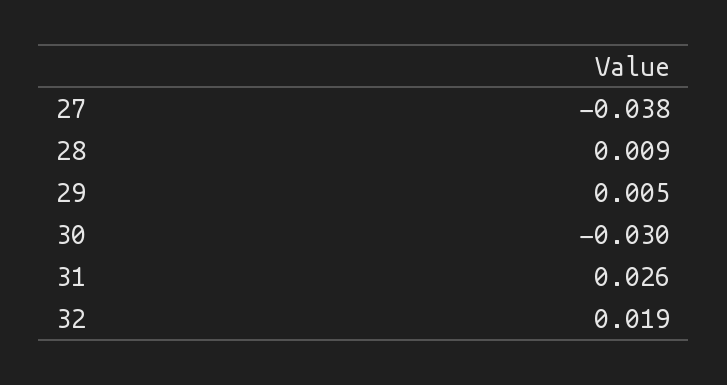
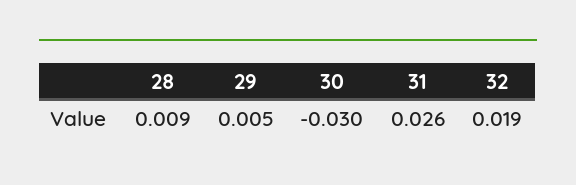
  {
-   "27": -0.038,
    "28": 0.009,
    "29": 0.005,
    "30": -0.03,
    "31": 0.026,
    "32": 0.019
  }

